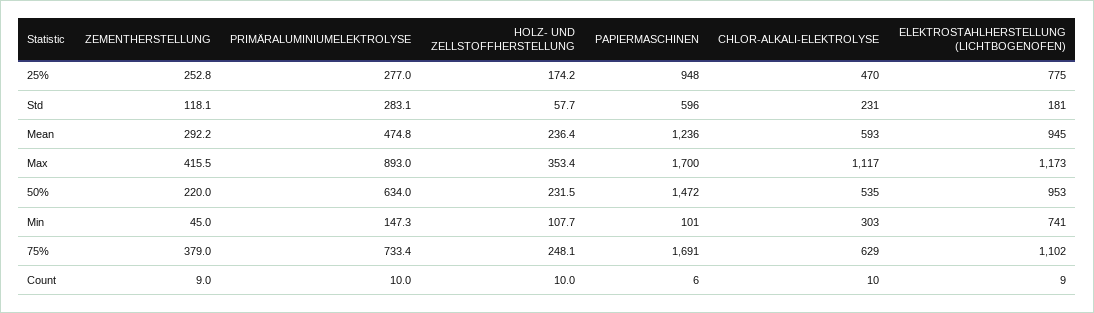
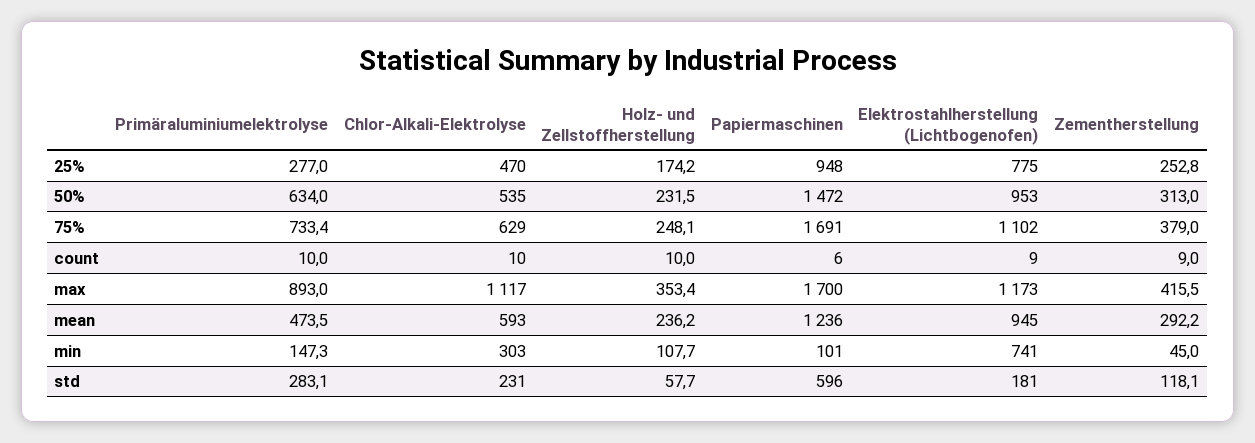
  {
    "ZEMENTHERSTELLUNG": {
      "25%": 252.8,
      "Std": 118.1,
      "Mean": 292.2,
      "Max": 415.5,
-     "50%": 220,
+     "50%": 313,
      "Min": 45,
      "75%": 379,
      "Count": 9
    },
    "PRIMÄRALUMINIUMELEKTROLYSE": {
      "25%": 277,
      "Std": 283.1,
-     "Mean": 474.8,
+     "Mean": 473.5,
      "Max": 893,
      "50%": 634,
      "Min": 147.3,
      "75%": 733.4,
      "Count": 10
    },
    "HOLZ- UND ZELLSTOFFHERSTELLUNG": {
      "25%": 174.2,
      "Std": 57.7,
-     "Mean": 236.4,
+     "Mean": 236.2,
      "Max": 353.4,
      "50%": 231.5,
      "Min": 107.7,
      "75%": 248.1,
      "Count": 10
    },
    "PAPIERMASCHINEN": {
      "25%": 948,
      "Std": 596,
      "Mean": 1236,
      "Max": 1700,
      "50%": 1472,
      "Min": 101,
      "75%": 1691,
      "Count": 6
    },
    "CHLOR-ALKALI-ELEKTROLYSE": {
      "25%": 470,
      "Std": 231,
      "Mean": 593,
      "Max": 1117,
      "50%": 535,
      "Min": 303,
      "75%": 629,
      "Count": 10
    },
    "ELEKTROSTAHLHERSTELLUNG (LICHTBOGENOFEN)": {
      "25%": 775,
      "Std": 181,
      "Mean": 945,
      "Max": 1173,
      "50%": 953,
      "Min": 741,
      "75%": 1102,
      "Count": 9
    }
  }

